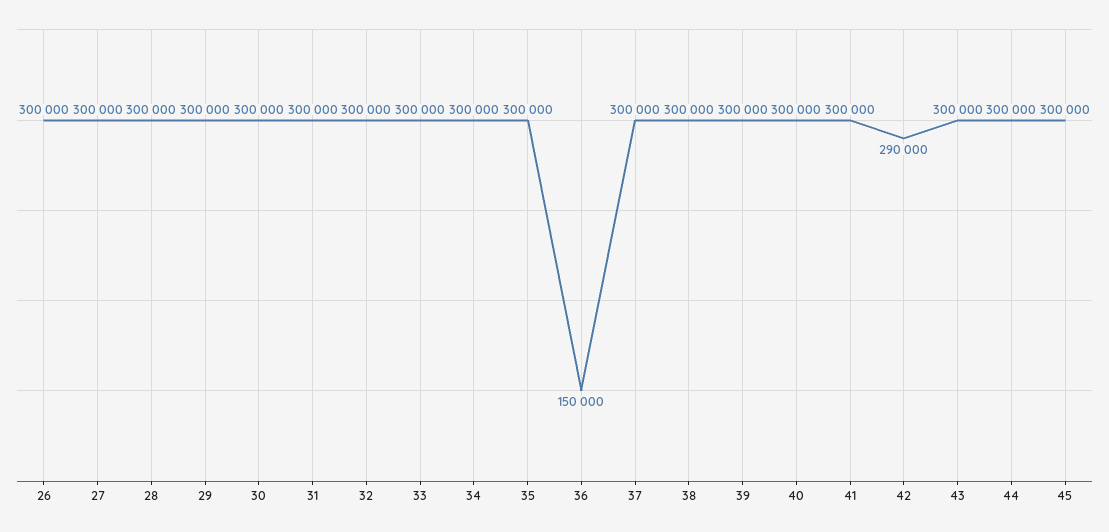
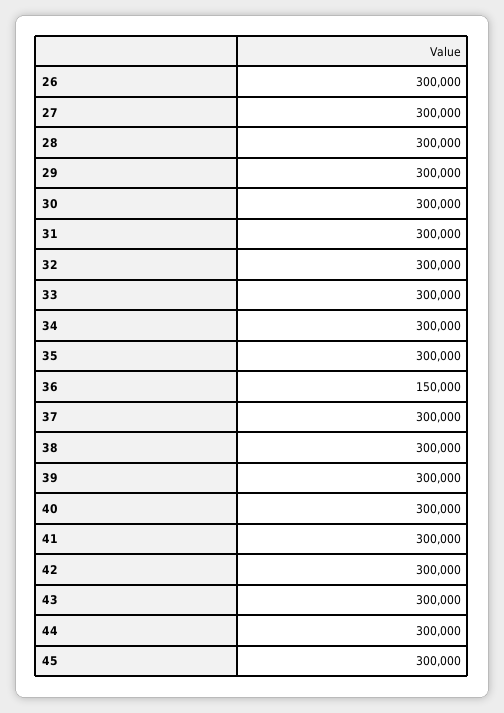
  {
    "26": 300000,
    "27": 300000,
    "28": 300000,
    "29": 300000,
    "30": 300000,
    "31": 300000,
    "32": 300000,
    "33": 300000,
    "34": 300000,
    "35": 300000,
    "36": 150000,
    "37": 300000,
    "38": 300000,
    "39": 300000,
    "40": 300000,
    "41": 300000,
-   "42": 290000,
+   "42": 300000,
    "43": 300000,
    "44": 300000,
    "45": 300000
  }

